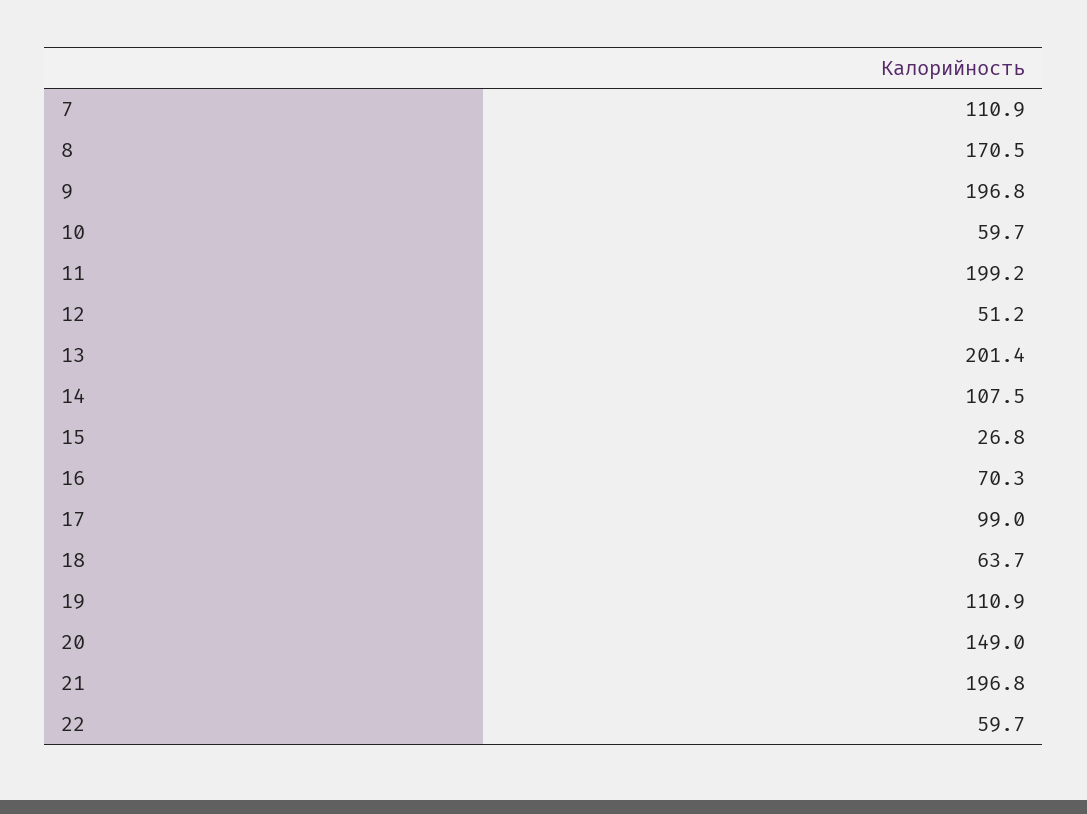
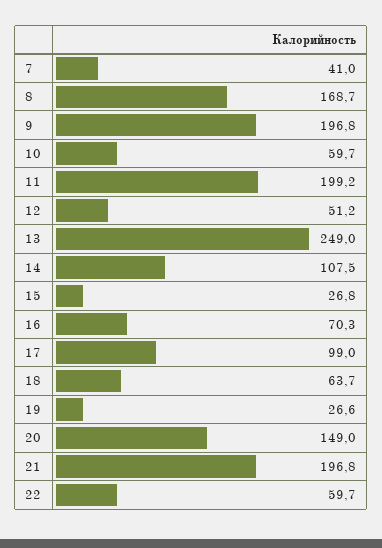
  {
-   "7": 110.9,
+   "7": 41,
-   "8": 170.5,
+   "8": 168.7,
    "9": 196.8,
    "10": 59.7,
    "11": 199.2,
    "12": 51.2,
-   "13": 201.4,
+   "13": 249,
    "14": 107.5,
    "15": 26.8,
    "16": 70.3,
    "17": 99,
    "18": 63.7,
-   "19": 110.9,
+   "19": 26.6,
    "20": 149,
    "21": 196.8,
    "22": 59.7
  }

